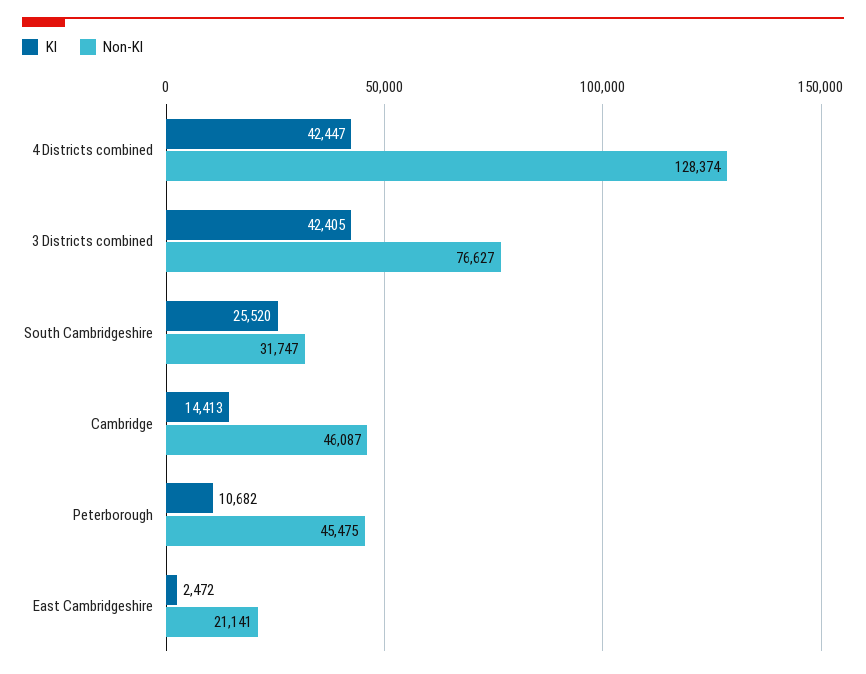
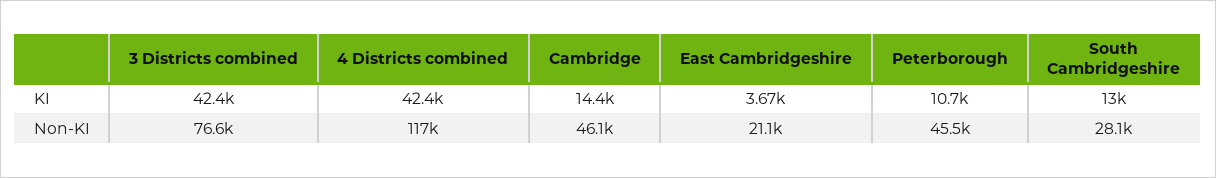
  {
    "KI": {
      "4 Districts combined": 42447,
      "3 Districts combined": 42405,
-     "South Cambridgeshire": 25520,
+     "South Cambridgeshire": 13000,
      "Cambridge": 14413,
      "Peterborough": 10682,
-     "East Cambridgeshire": 2472
+     "East Cambridgeshire": 3670
    },
    "Non-KI": {
-     "4 Districts combined": 128374,
+     "4 Districts combined": 117000,
      "3 Districts combined": 76627,
-     "South Cambridgeshire": 31747,
+     "South Cambridgeshire": 28100,
      "Cambridge": 46087,
      "Peterborough": 45475,
      "East Cambridgeshire": 21141
    }
  }

